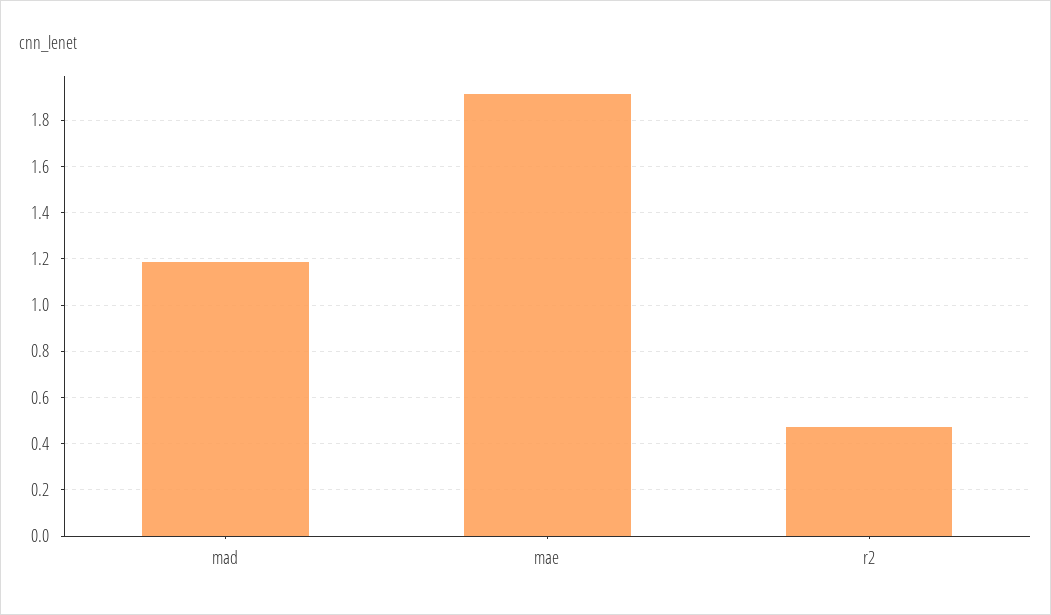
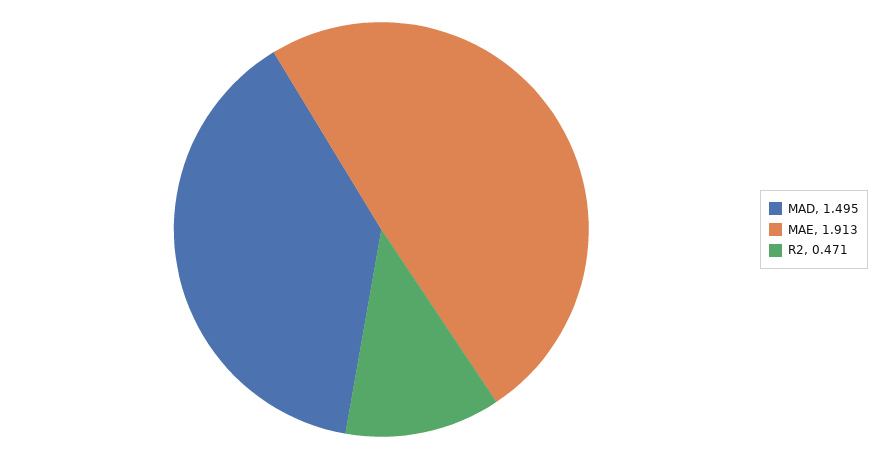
  {
-   "mad": 1.2,
+   "mad": 1.495,
    "mae": 1.913,
    "r2": 0.471
  }

